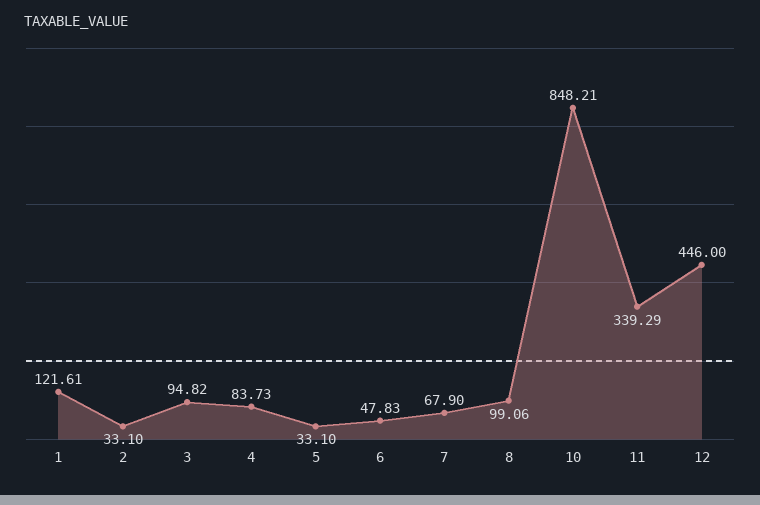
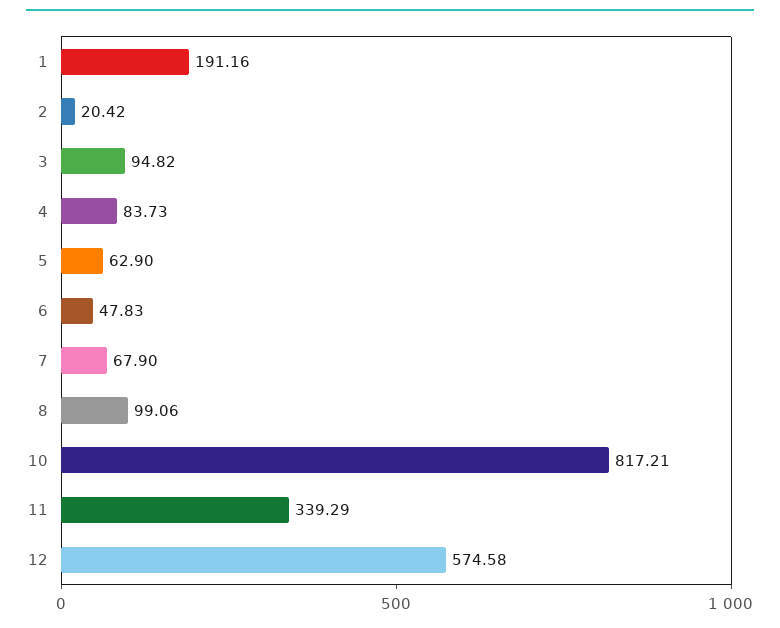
  {
-   "1": 121.61,
+   "1": 191.16,
-   "2": 33.1,
+   "2": 20.42,
    "3": 94.82,
    "4": 83.73,
-   "5": 33.1,
+   "5": 62.9,
    "6": 47.83,
    "7": 67.9,
    "8": 99.06,
-   "10": 848.21,
+   "10": 817.21,
    "11": 339.29,
-   "12": 446
+   "12": 574.58
  }

